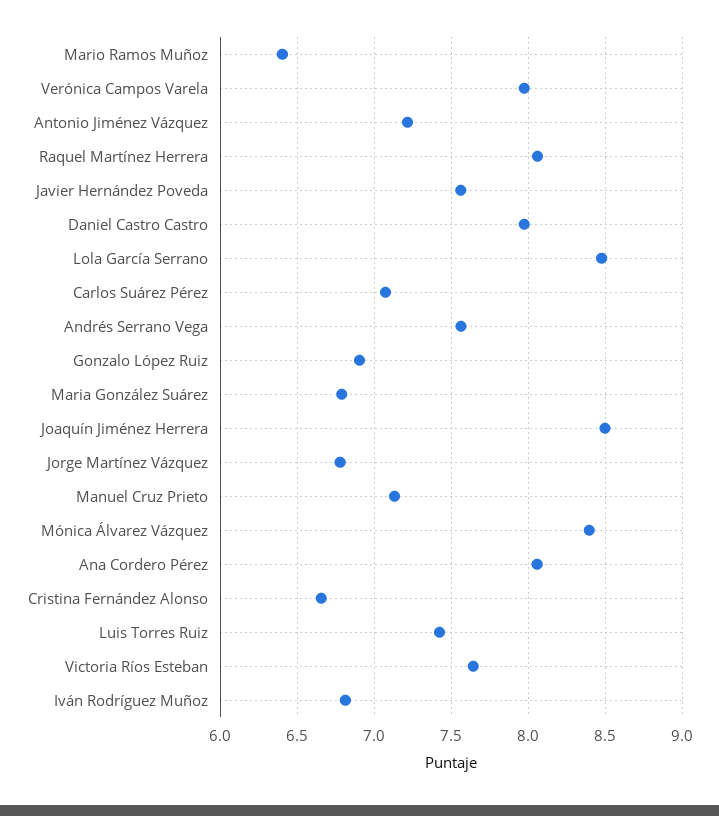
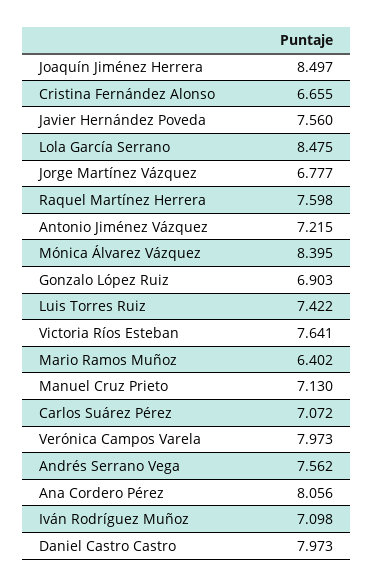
  {
    "Mario Ramos Muñoz": 6.402,
    "Verónica Campos Varela": 7.973,
    "Antonio Jiménez Vázquez": 7.215,
-   "Raquel Martínez Herrera": 8.05,
+   "Raquel Martínez Herrera": 7.598,
    "Javier Hernández Poveda": 7.56,
    "Daniel Castro Castro": 7.973,
    "Lola García Serrano": 8.475,
    "Carlos Suárez Pérez": 7.072,
    "Andrés Serrano Vega": 7.562,
    "Gonzalo López Ruiz": 6.903,
-   "Maria González Suárez": 6.8,
    "Joaquín Jiménez Herrera": 8.497,
    "Jorge Martínez Vázquez": 6.777,
    "Manuel Cruz Prieto": 7.13,
    "Mónica Álvarez Vázquez": 8.395,
    "Ana Cordero Pérez": 8.056,
    "Cristina Fernández Alonso": 6.655,
    "Luis Torres Ruiz": 7.422,
    "Victoria Ríos Esteban": 7.641,
-   "Iván Rodríguez Muñoz": 6.8
+   "Iván Rodríguez Muñoz": 7.098
  }

